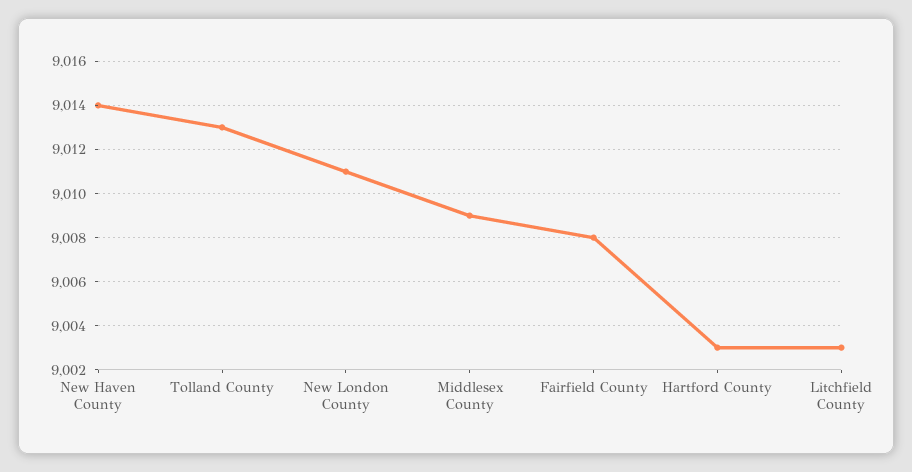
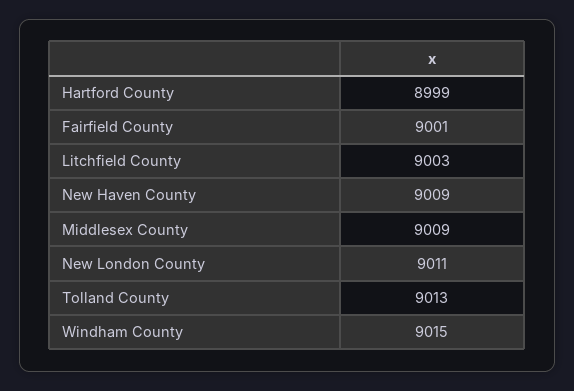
  {
-   "New Haven County": 9014,
+   "New Haven County": 9009,
    "Tolland County": 9013,
    "New London County": 9011,
    "Middlesex County": 9009,
-   "Fairfield County": 9008,
+   "Fairfield County": 9001,
-   "Hartford County": 9003,
+   "Hartford County": 8999,
-   "Litchfield County": 9003
+   "Litchfield County": 9003,
+   "Windham County": 9015
  }

